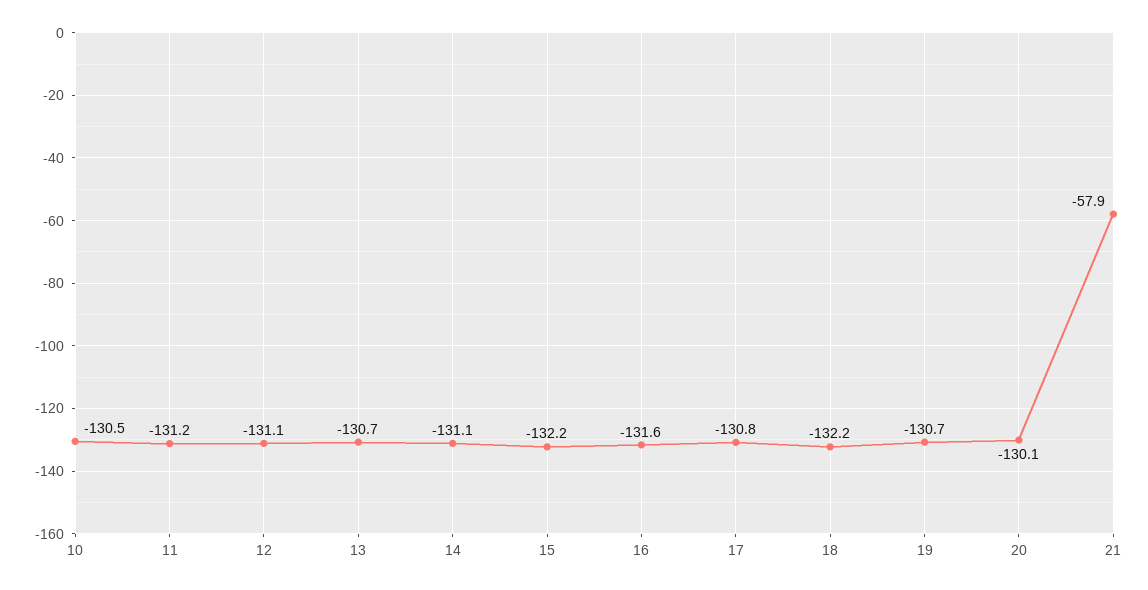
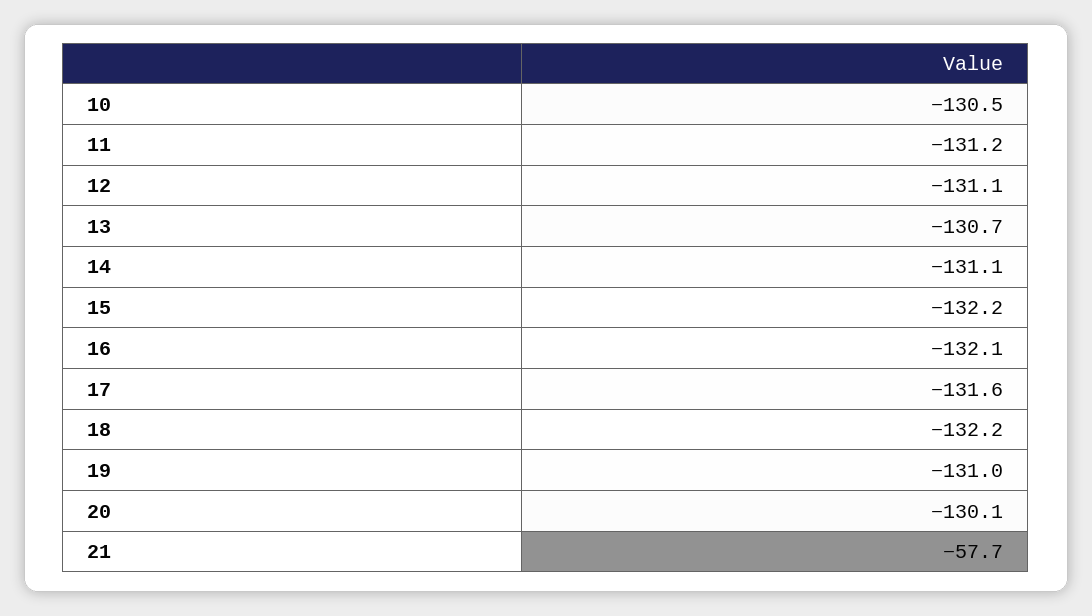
  {
    "10": -130.5,
    "11": -131.2,
    "12": -131.1,
    "13": -130.7,
    "14": -131.1,
    "15": -132.2,
-   "16": -131.6,
+   "16": -132.1,
-   "17": -130.8,
+   "17": -131.6,
    "18": -132.2,
-   "19": -130.7,
+   "19": -131,
    "20": -130.1,
-   "21": -57.9
+   "21": -57.7
  }

